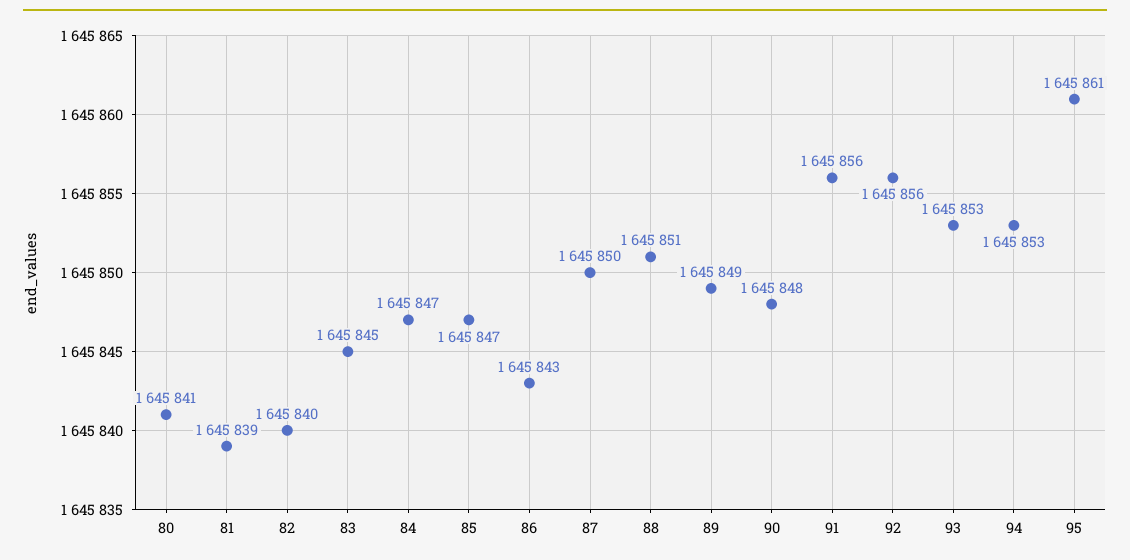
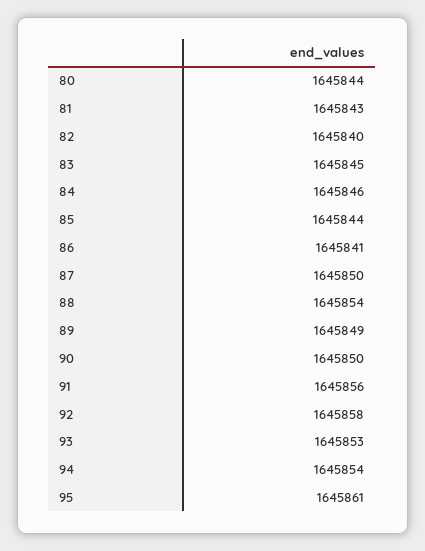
  {
-   "80": 1645841,
+   "80": 1645844,
-   "81": 1645839,
+   "81": 1645843,
    "82": 1645840,
    "83": 1645845,
-   "84": 1645847,
+   "84": 1645846,
-   "85": 1645847,
+   "85": 1645844,
-   "86": 1645843,
+   "86": 1645841,
    "87": 1645850,
-   "88": 1645851,
+   "88": 1645854,
    "89": 1645849,
-   "90": 1645848,
+   "90": 1645850,
    "91": 1645856,
-   "92": 1645856,
+   "92": 1645858,
    "93": 1645853,
-   "94": 1645853,
+   "94": 1645854,
    "95": 1645861
  }

